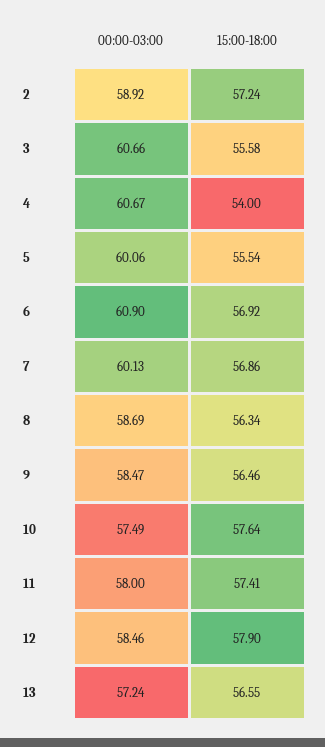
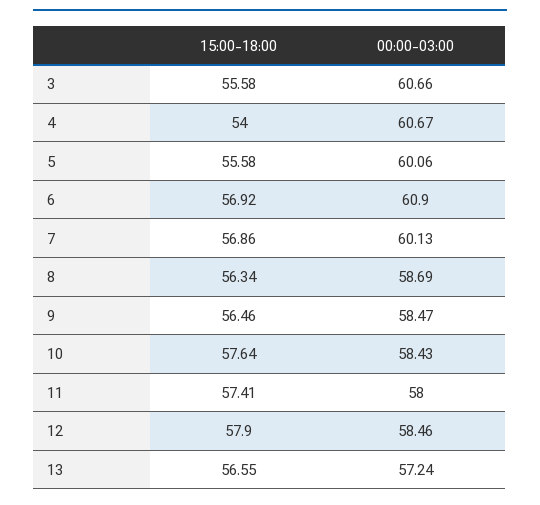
  {
    "00:00-03:00": {
-     "2": 58.92,
      "3": 60.66,
      "4": 60.67,
      "5": 60.06,
      "6": 60.9,
      "7": 60.13,
      "8": 58.69,
      "9": 58.47,
-     "10": 57.49,
+     "10": 58.43,
      "11": 58,
      "12": 58.46,
      "13": 57.24
    },
    "15:00-18:00": {
-     "2": 57.24,
      "3": 55.58,
      "4": 54,
-     "5": 55.54,
+     "5": 55.58,
      "6": 56.92,
      "7": 56.86,
      "8": 56.34,
      "9": 56.46,
      "10": 57.64,
      "11": 57.41,
      "12": 57.9,
      "13": 56.55
    }
  }

